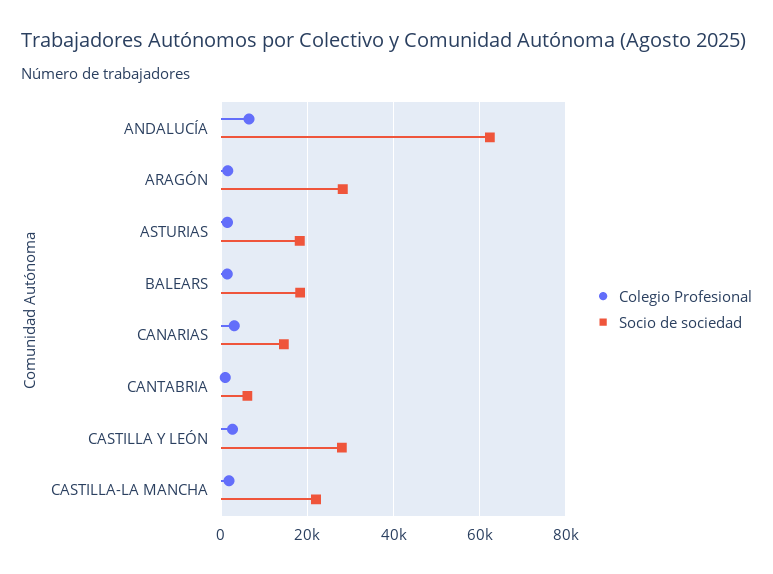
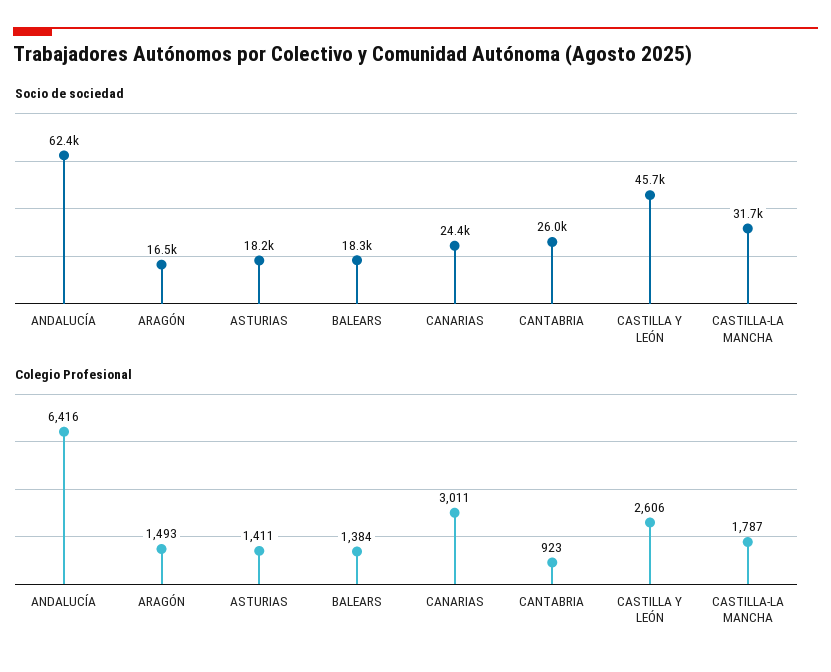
  {
    "Colegio Profesional": {
      "ANDALUCÍA": 6416,
      "ARAGÓN": 1493,
      "ASTURIAS": 1411,
      "BALEARS": 1384,
      "CANARIAS": 3011,
      "CANTABRIA": 923,
      "CASTILLA Y LEÓN": 2606,
      "CASTILLA-LA MANCHA": 1787
    },
    "Socio de sociedad": {
      "ANDALUCÍA": 62400,
-     "ARAGÓN": 28000,
+     "ARAGÓN": 16500,
      "ASTURIAS": 18200,
      "BALEARS": 18300,
-     "CANARIAS": 14000,
+     "CANARIAS": 24400,
-     "CANTABRIA": 6000,
+     "CANTABRIA": 26000,
-     "CASTILLA Y LEÓN": 28000,
+     "CASTILLA Y LEÓN": 45700,
-     "CASTILLA-LA MANCHA": 22000
+     "CASTILLA-LA MANCHA": 31700
    }
  }

